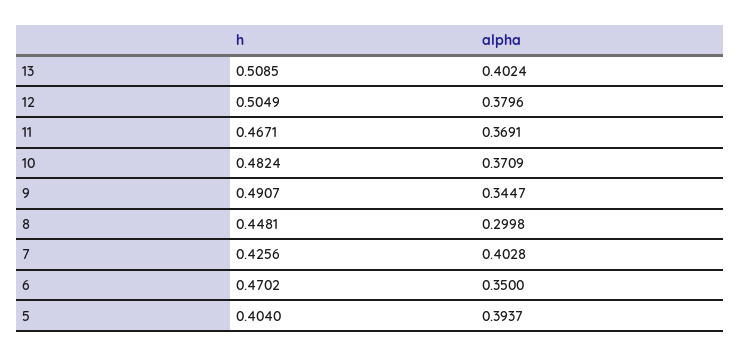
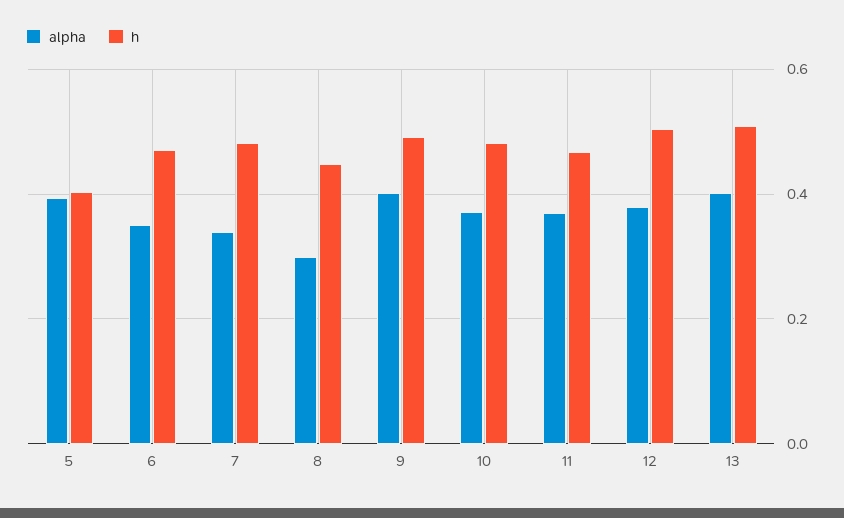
  {
    "h": {
      "13": 0.5085,
      "12": 0.5049,
      "11": 0.4671,
      "10": 0.4824,
      "9": 0.4907,
      "8": 0.4481,
-     "7": 0.4256,
+     "7": 0.48,
      "6": 0.4702,
      "5": 0.404
    },
    "alpha": {
      "13": 0.4024,
      "12": 0.3796,
      "11": 0.3691,
      "10": 0.3709,
-     "9": 0.3447,
+     "9": 0.4,
      "8": 0.2998,
-     "7": 0.4028,
+     "7": 0.34,
      "6": 0.35,
      "5": 0.3937
    }
  }

